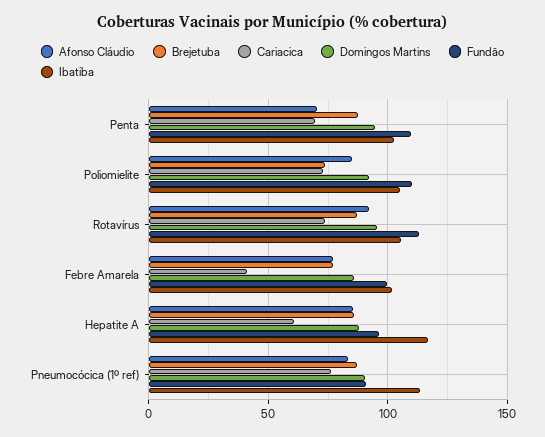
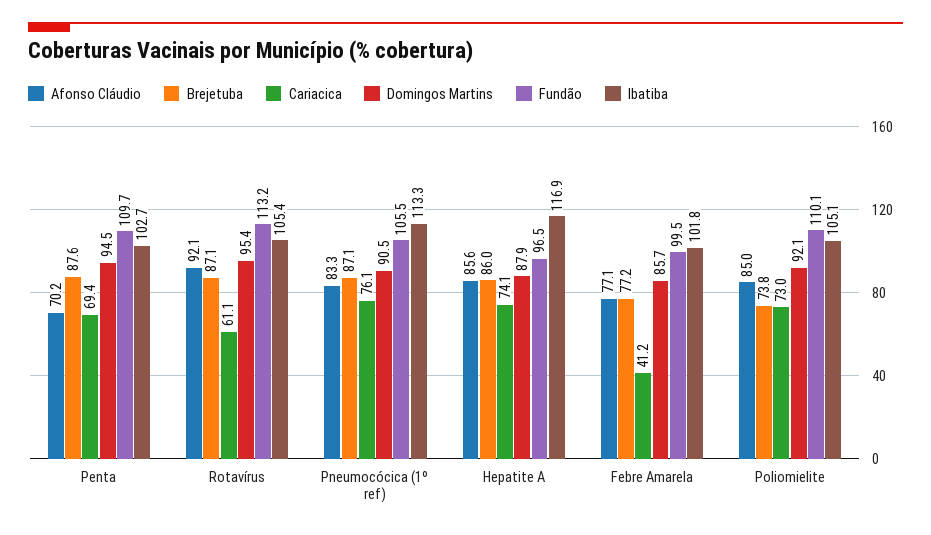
  {
    "Afonso Cláudio": {
      "Penta": 70.2,
      "Poliomielite": 85,
      "Rotavírus": 92.1,
      "Febre Amarela": 77.1,
      "Hepatite A": 85.6,
      "Pneumocócica (1º ref)": 83.3
    },
    "Brejetuba": {
      "Penta": 87.6,
      "Poliomielite": 73.8,
      "Rotavírus": 87.1,
      "Febre Amarela": 77.2,
      "Hepatite A": 86,
      "Pneumocócica (1º ref)": 87.1
    },
    "Cariacica": {
      "Penta": 69.4,
      "Poliomielite": 73,
-     "Rotavírus": 75,
+     "Rotavírus": 61.1,
      "Febre Amarela": 41.2,
-     "Hepatite A": 60,
+     "Hepatite A": 74.1,
      "Pneumocócica (1º ref)": 76.1
    },
    "Domingos Martins": {
      "Penta": 94.5,
      "Poliomielite": 92.1,
      "Rotavírus": 95.4,
      "Febre Amarela": 85.7,
      "Hepatite A": 87.9,
      "Pneumocócica (1º ref)": 90.5
    },
    "Fundão": {
      "Penta": 109.7,
      "Poliomielite": 110.1,
      "Rotavírus": 113.2,
      "Febre Amarela": 99.5,
      "Hepatite A": 96.5,
-     "Pneumocócica (1º ref)": 90
+     "Pneumocócica (1º ref)": 105.5
    },
    "Ibatiba": {
      "Penta": 102.7,
      "Poliomielite": 105.1,
      "Rotavírus": 105.4,
      "Febre Amarela": 101.8,
      "Hepatite A": 116.9,
      "Pneumocócica (1º ref)": 113.3
    }
  }

